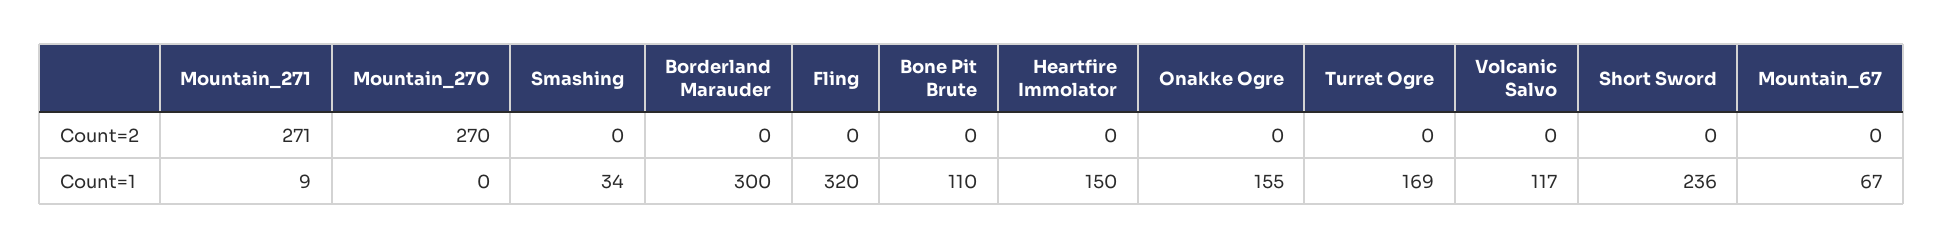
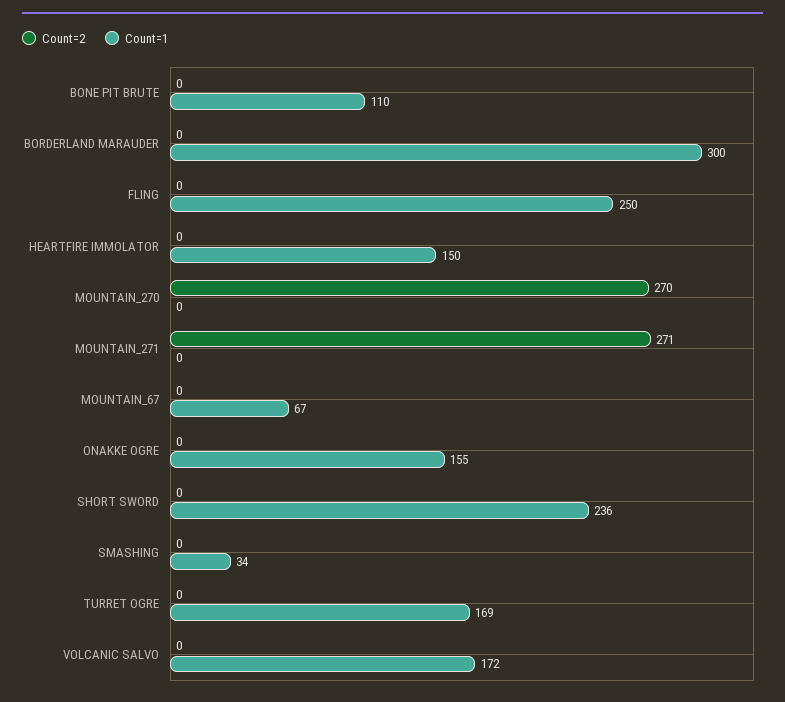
  {
    "Count=2": {
      "Mountain_271": 271,
      "Mountain_270": 270,
      "Smashing": 0,
      "Borderland Marauder": 0,
      "Fling": 0,
      "Bone Pit Brute": 0,
      "Heartfire Immolator": 0,
      "Onakke Ogre": 0,
      "Turret Ogre": 0,
      "Volcanic Salvo": 0,
      "Short Sword": 0,
      "Mountain_67": 0
    },
    "Count=1": {
-     "Mountain_271": 9,
+     "Mountain_271": 0,
      "Mountain_270": 0,
      "Smashing": 34,
      "Borderland Marauder": 300,
-     "Fling": 320,
+     "Fling": 250,
      "Bone Pit Brute": 110,
      "Heartfire Immolator": 150,
      "Onakke Ogre": 155,
      "Turret Ogre": 169,
-     "Volcanic Salvo": 117,
+     "Volcanic Salvo": 172,
      "Short Sword": 236,
      "Mountain_67": 67
    }
  }

